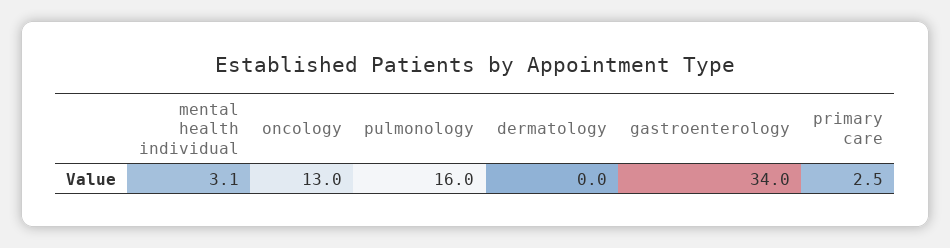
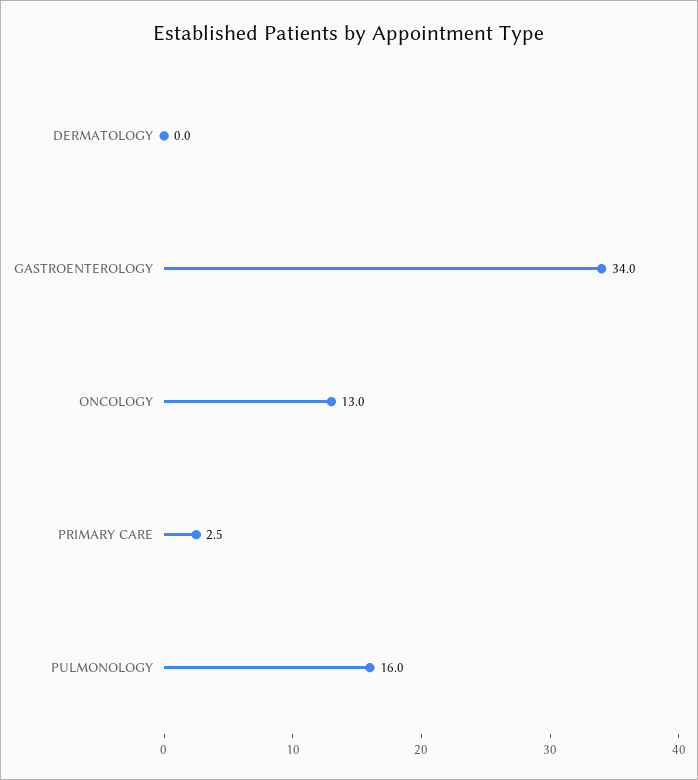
  {
-   "mental health individual": 3.1,
    "oncology": 13,
    "pulmonology": 16,
    "dermatology": 0,
    "gastroenterology": 34,
    "primary care": 2.5
  }

